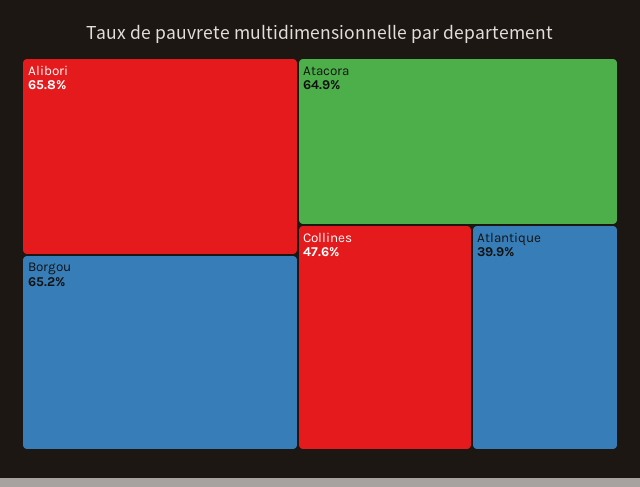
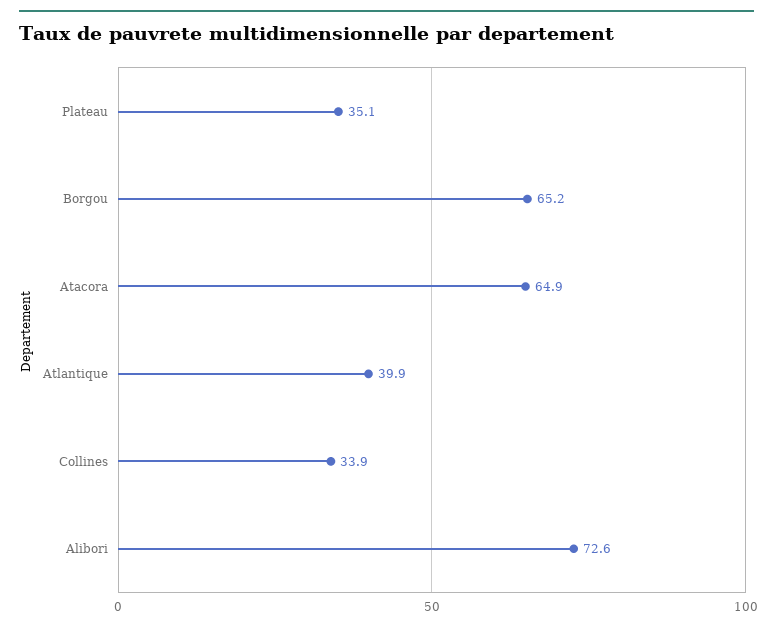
  {
-   "Alibori": 65.8,
+   "Alibori": 72.6,
    "Borgou": 65.2,
    "Atacora": 64.9,
-   "Collines": 47.6,
+   "Collines": 33.9,
-   "Atlantique": 39.9
+   "Atlantique": 39.9,
+   "Plateau": 35.1
  }

